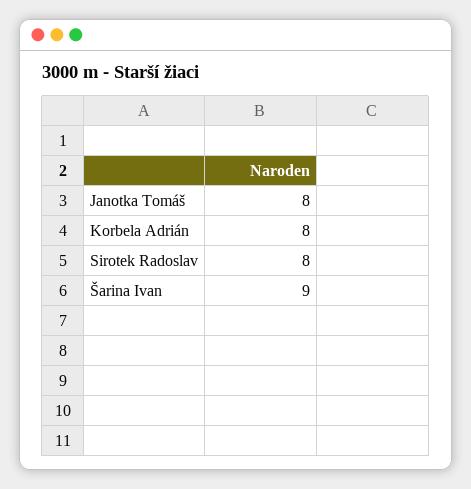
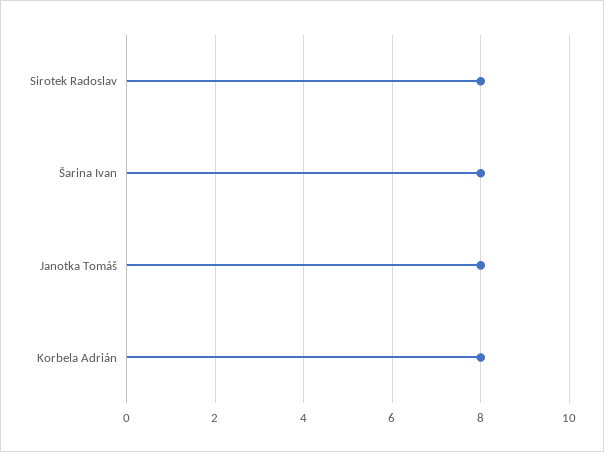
  {
    "Janotka Tomáš": 8,
    "Korbela Adrián": 8,
    "Sirotek Radoslav": 8,
-   "Šarina Ivan": 9
+   "Šarina Ivan": 8
  }

